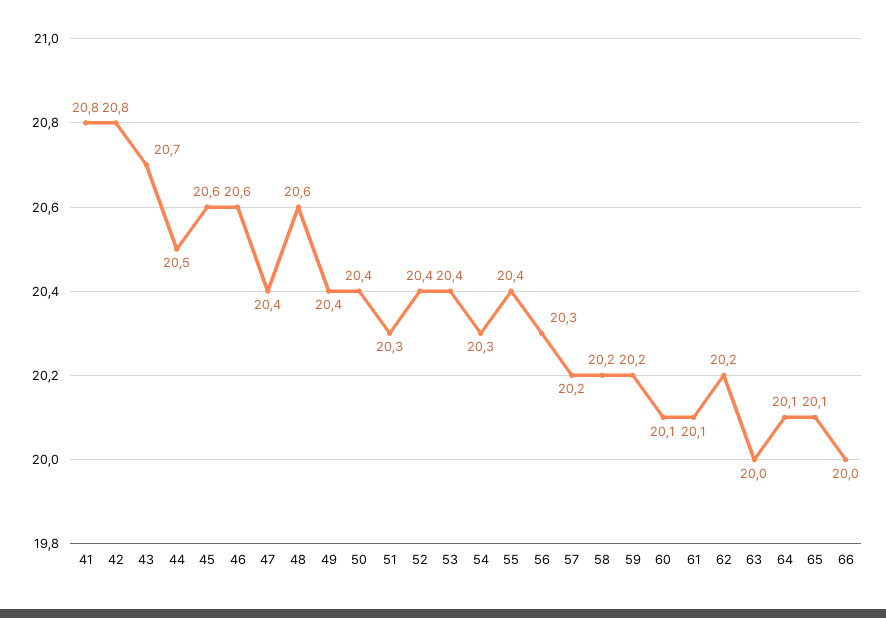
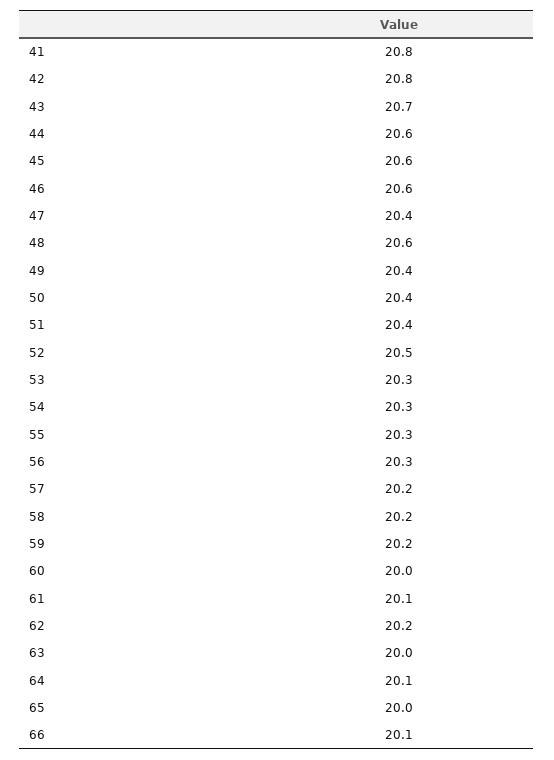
  {
    "41": 20.8,
    "42": 20.8,
    "43": 20.7,
-   "44": 20.5,
+   "44": 20.6,
    "45": 20.6,
    "46": 20.6,
    "47": 20.4,
    "48": 20.6,
    "49": 20.4,
    "50": 20.4,
-   "51": 20.3,
+   "51": 20.4,
-   "52": 20.4,
+   "52": 20.5,
-   "53": 20.4,
+   "53": 20.3,
    "54": 20.3,
-   "55": 20.4,
+   "55": 20.3,
    "56": 20.3,
    "57": 20.2,
    "58": 20.2,
    "59": 20.2,
-   "60": 20.1,
+   "60": 20,
    "61": 20.1,
    "62": 20.2,
    "63": 20,
    "64": 20.1,
-   "65": 20.1,
+   "65": 20,
-   "66": 20
+   "66": 20.1
  }

